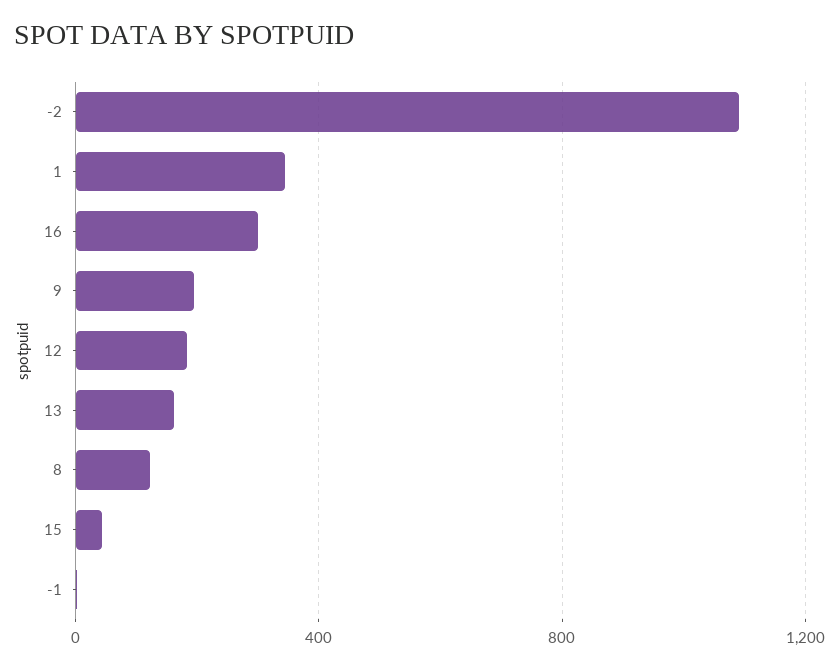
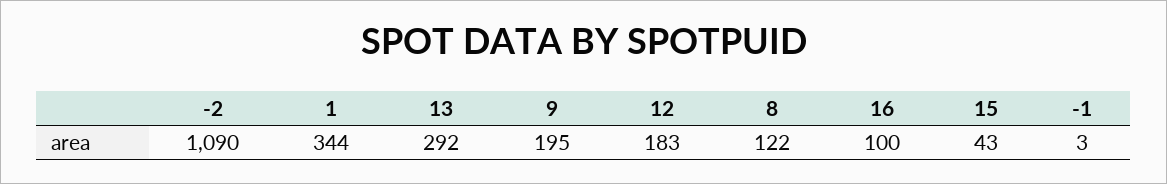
  {
    "-2": 1090,
    "1": 344,
-   "16": 300,
+   "16": 100,
    "9": 195,
    "12": 183,
-   "13": 150,
+   "13": 292,
    "8": 122,
    "15": 43,
    "-1": 3
  }

